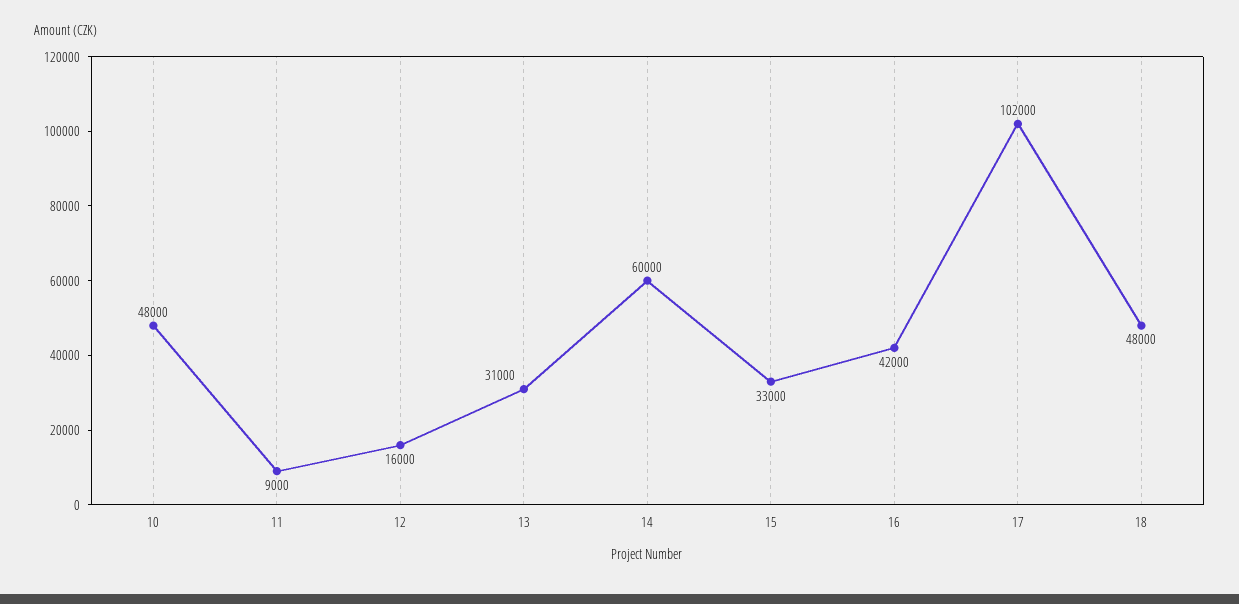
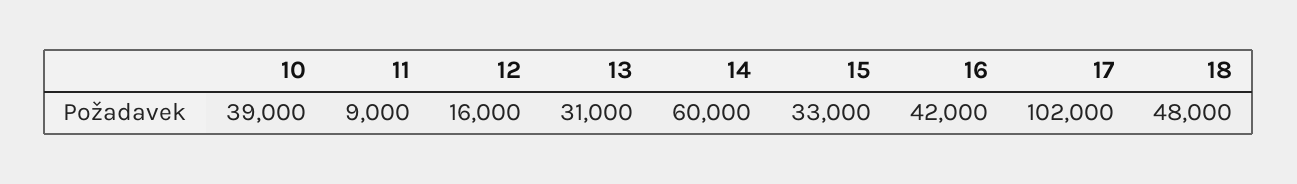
  {
-   "10": 48000,
+   "10": 39000,
    "11": 9000,
    "12": 16000,
    "13": 31000,
    "14": 60000,
    "15": 33000,
    "16": 42000,
    "17": 102000,
    "18": 48000
  }

